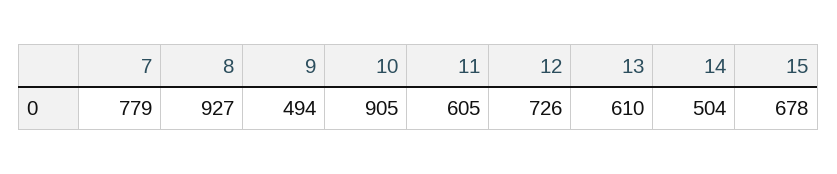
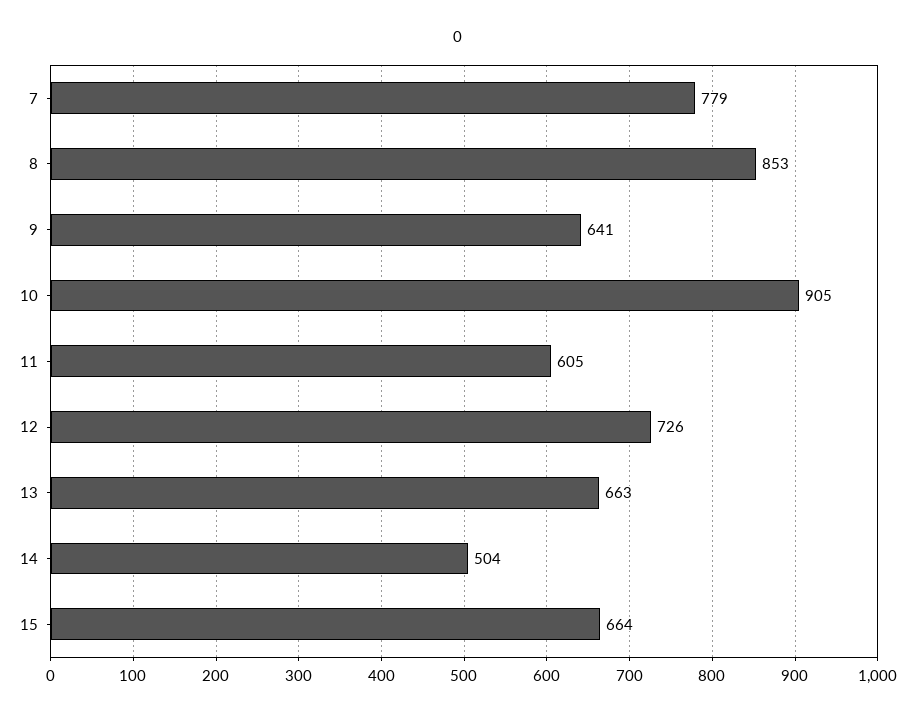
  {
    "7": 779,
-   "8": 927,
+   "8": 853,
-   "9": 494,
+   "9": 641,
    "10": 905,
    "11": 605,
    "12": 726,
-   "13": 610,
+   "13": 663,
    "14": 504,
-   "15": 678
+   "15": 664
  }

